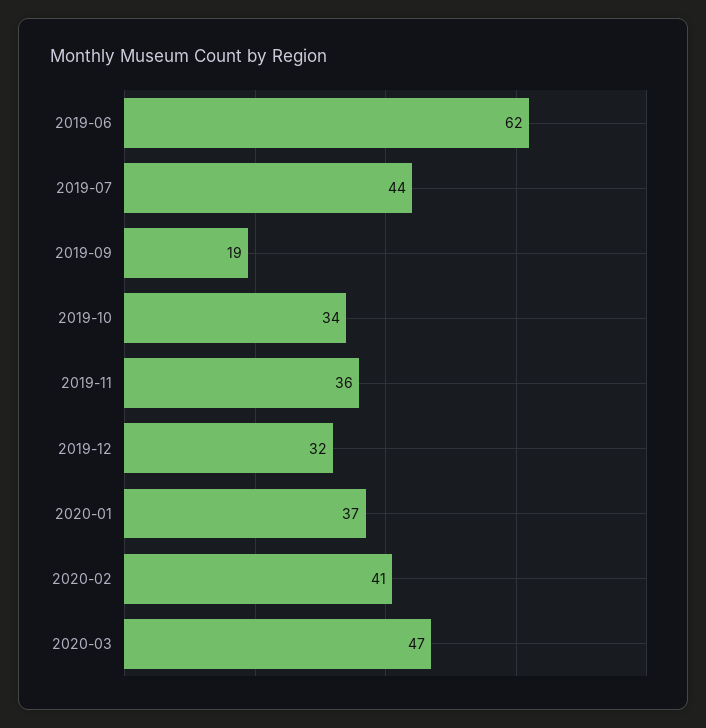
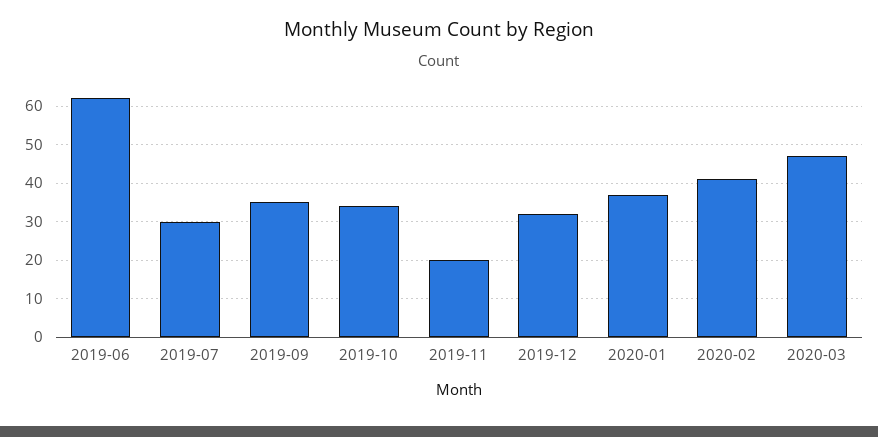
  {
    "2019-06": 62,
-   "2019-07": 44,
+   "2019-07": 30,
-   "2019-09": 19,
+   "2019-09": 35,
    "2019-10": 34,
-   "2019-11": 36,
+   "2019-11": 20,
    "2019-12": 32,
    "2020-01": 37,
    "2020-02": 41,
    "2020-03": 47
  }

